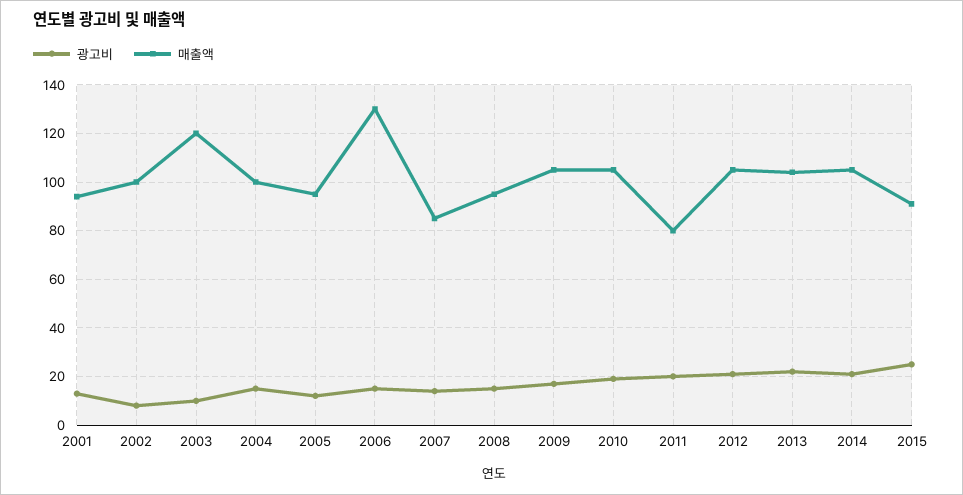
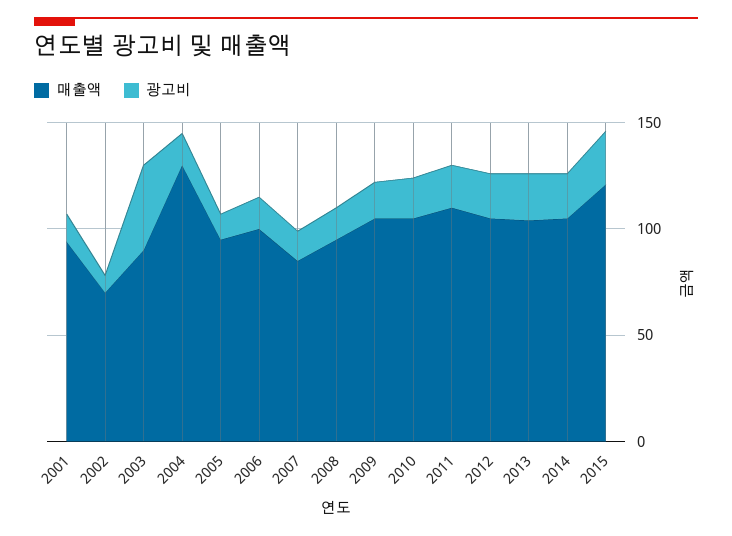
  {
    "광고비": {
      "2001": 15,
      "2002": 10,
-     "2003": 10,
+     "2003": 40,
      "2004": 15,
      "2005": 10,
      "2006": 15,
      "2007": 15,
      "2008": 15,
      "2009": 15,
      "2010": 20,
      "2011": 20,
      "2012": 20,
      "2013": 20,
      "2014": 20,
      "2015": 25
    },
    "매출액": {
      "2001": 95,
-     "2002": 100,
+     "2002": 70,
-     "2003": 120,
+     "2003": 90,
-     "2004": 100,
+     "2004": 130,
      "2005": 95,
-     "2006": 130,
+     "2006": 100,
      "2007": 85,
      "2008": 95,
      "2009": 105,
      "2010": 105,
-     "2011": 80,
+     "2011": 110,
      "2012": 105,
      "2013": 105,
      "2014": 105,
-     "2015": 90
+     "2015": 120
    }
  }

